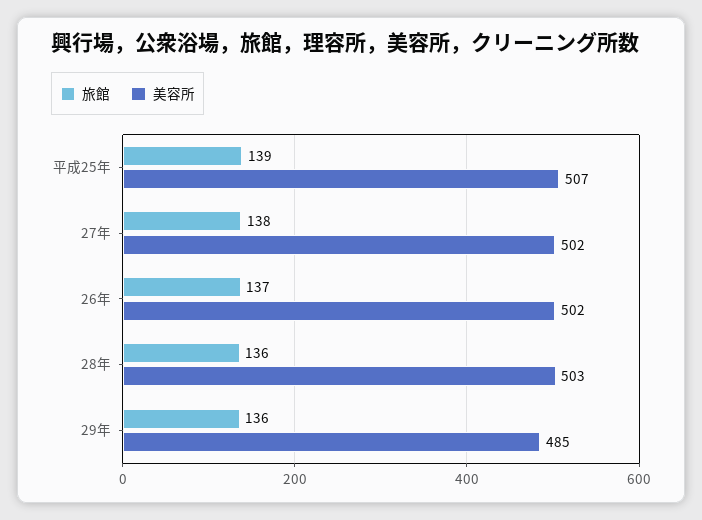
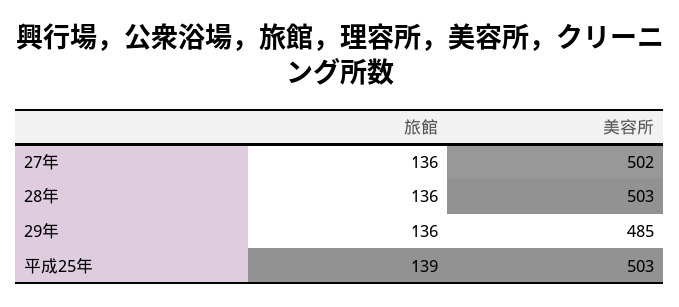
  {
    "旅館": {
      "平成25年": 139,
-     "27年": 138,
+     "27年": 136,
-     "26年": 137,
      "28年": 136,
      "29年": 136
    },
    "美容所": {
-     "平成25年": 507,
+     "平成25年": 503,
      "27年": 502,
-     "26年": 502,
      "28年": 503,
      "29年": 485
    }
  }

